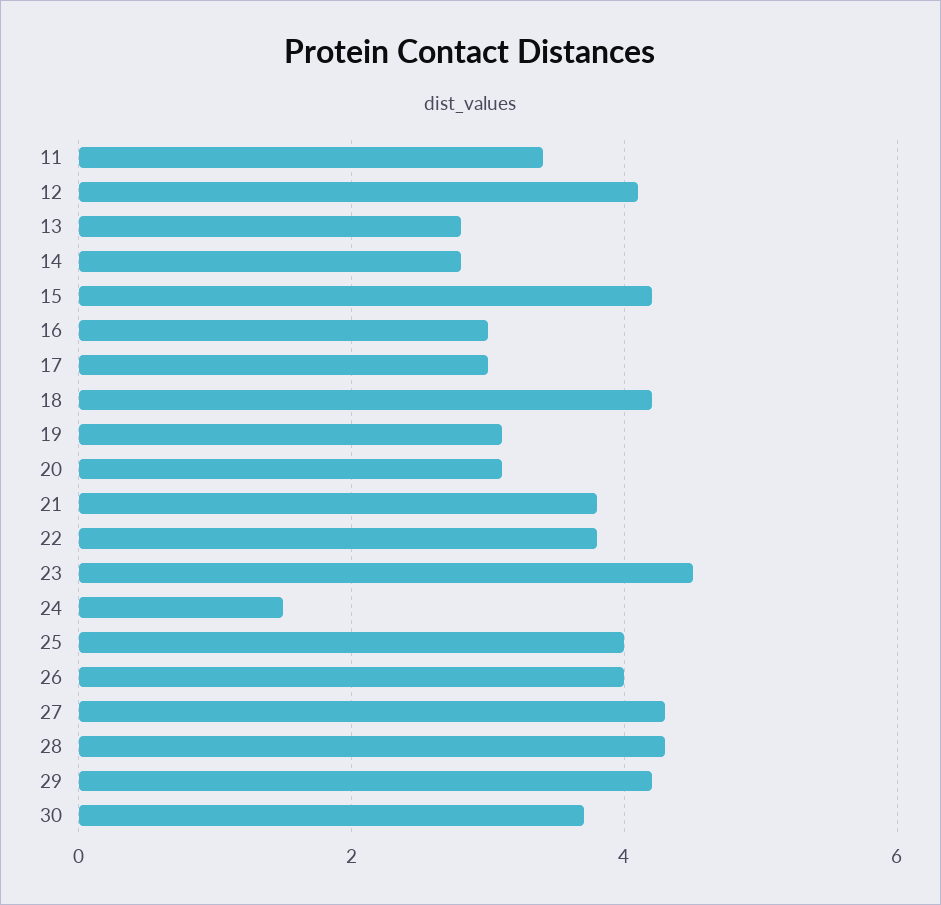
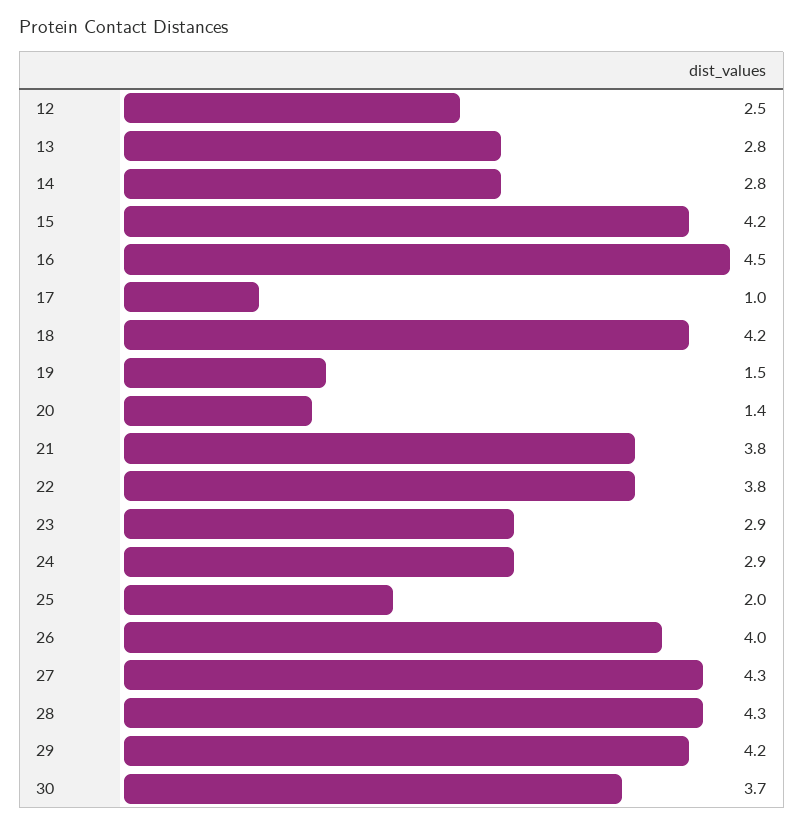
  {
-   "11": 3.5,
-   "12": 4,
+   "12": 2.5,
    "13": 2.8,
    "14": 2.8,
    "15": 4.2,
-   "16": 3,
+   "16": 4.5,
-   "17": 3,
+   "17": 1,
    "18": 4.2,
-   "19": 3,
+   "19": 1.5,
-   "20": 3,
+   "20": 1.4,
    "21": 3.8,
    "22": 3.8,
-   "23": 4.5,
+   "23": 2.9,
-   "24": 1.5,
+   "24": 2.9,
-   "25": 4,
+   "25": 2,
    "26": 4,
    "27": 4.3,
    "28": 4.3,
    "29": 4.2,
    "30": 3.7
  }

